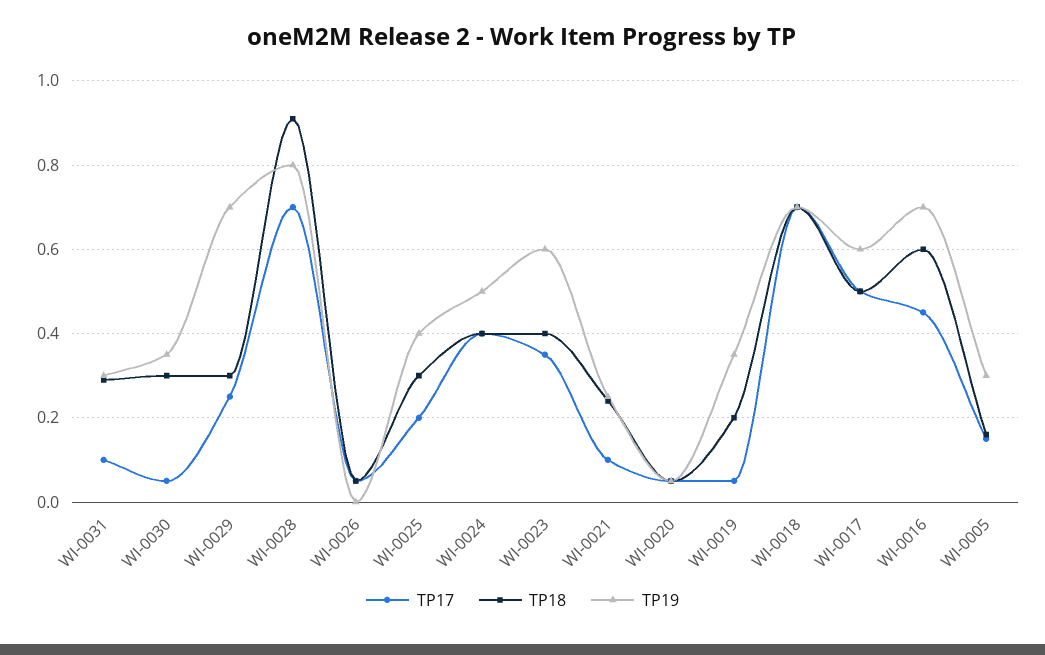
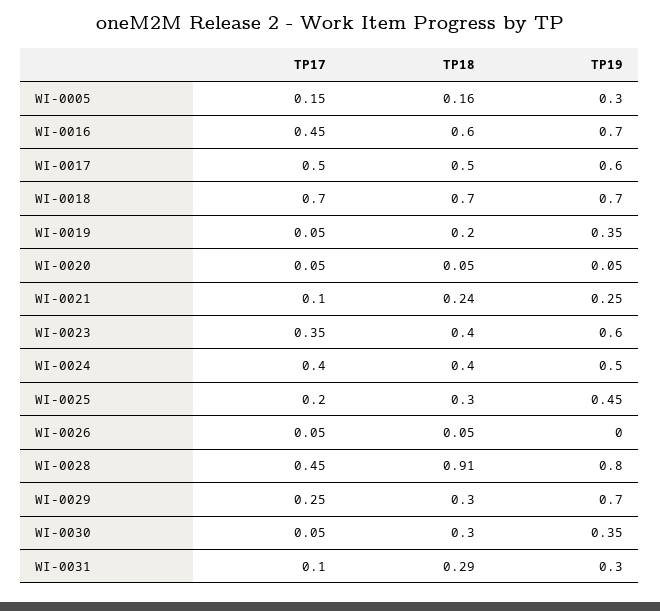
  {
    "TP17": {
      "WI-0031": 0.1,
      "WI-0030": 0.05,
      "WI-0029": 0.25,
-     "WI-0028": 0.7,
+     "WI-0028": 0.45,
      "WI-0026": 0.05,
      "WI-0025": 0.2,
      "WI-0024": 0.4,
      "WI-0023": 0.35,
      "WI-0021": 0.1,
      "WI-0020": 0.05,
      "WI-0019": 0.05,
      "WI-0018": 0.7,
      "WI-0017": 0.5,
      "WI-0016": 0.45,
      "WI-0005": 0.15
    },
    "TP18": {
      "WI-0031": 0.29,
      "WI-0030": 0.3,
      "WI-0029": 0.3,
      "WI-0028": 0.91,
      "WI-0026": 0.05,
      "WI-0025": 0.3,
      "WI-0024": 0.4,
      "WI-0023": 0.4,
      "WI-0021": 0.24,
      "WI-0020": 0.05,
      "WI-0019": 0.2,
      "WI-0018": 0.7,
      "WI-0017": 0.5,
      "WI-0016": 0.6,
      "WI-0005": 0.16
    },
    "TP19": {
      "WI-0031": 0.3,
      "WI-0030": 0.35,
      "WI-0029": 0.7,
      "WI-0028": 0.8,
      "WI-0026": 0,
-     "WI-0025": 0.4,
+     "WI-0025": 0.45,
      "WI-0024": 0.5,
      "WI-0023": 0.6,
      "WI-0021": 0.25,
      "WI-0020": 0.05,
      "WI-0019": 0.35,
      "WI-0018": 0.7,
      "WI-0017": 0.6,
      "WI-0016": 0.7,
      "WI-0005": 0.3
    }
  }

